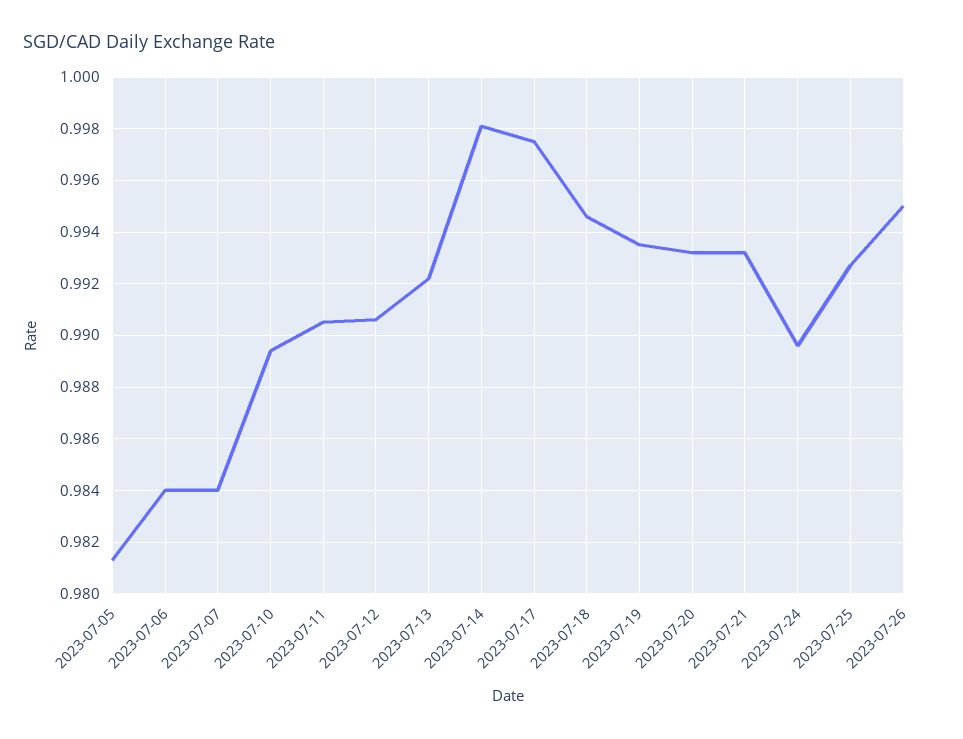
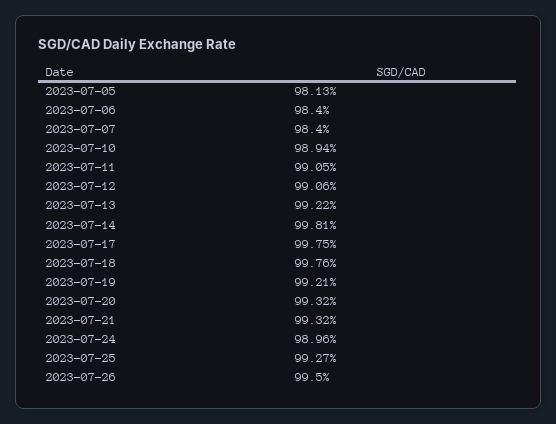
  {
    "2023-07-05": 0.9813,
    "2023-07-06": 0.984,
    "2023-07-07": 0.984,
    "2023-07-10": 0.9894,
    "2023-07-11": 0.9905,
    "2023-07-12": 0.9906,
    "2023-07-13": 0.9922,
    "2023-07-14": 0.9981,
    "2023-07-17": 0.9975,
-   "2023-07-18": 0.9945,
+   "2023-07-18": 0.9976,
-   "2023-07-19": 0.9935,
+   "2023-07-19": 0.9921,
    "2023-07-20": 0.9932,
    "2023-07-21": 0.9932,
    "2023-07-24": 0.9896,
    "2023-07-25": 0.9927,
    "2023-07-26": 0.995
  }

